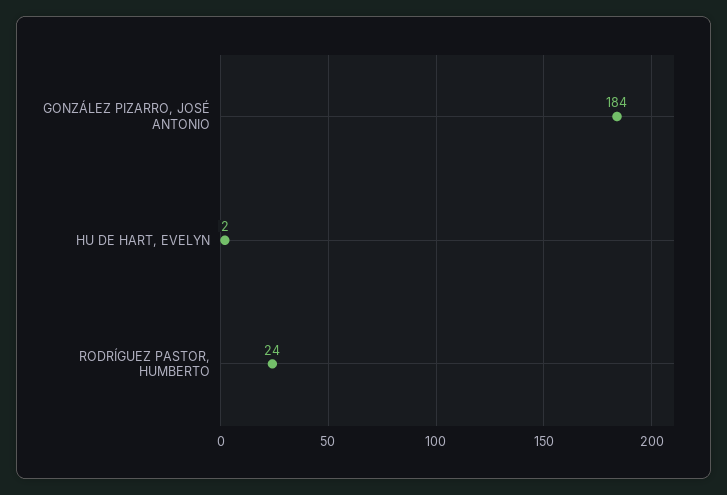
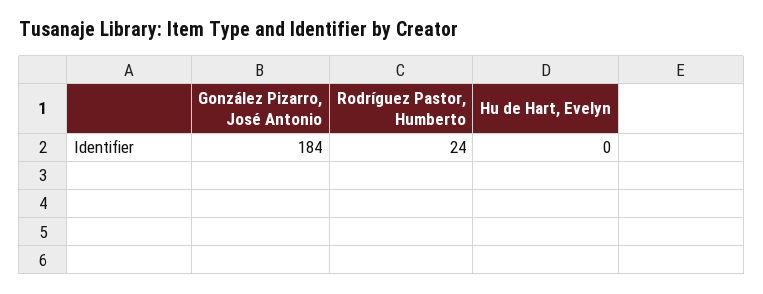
  {
    "GONZÁLEZ PIZARRO, JOSÉ ANTONIO": 184,
-   "HU DE HART, EVELYN": 2,
+   "HU DE HART, EVELYN": 0,
    "RODRÍGUEZ PASTOR, HUMBERTO": 24
  }

